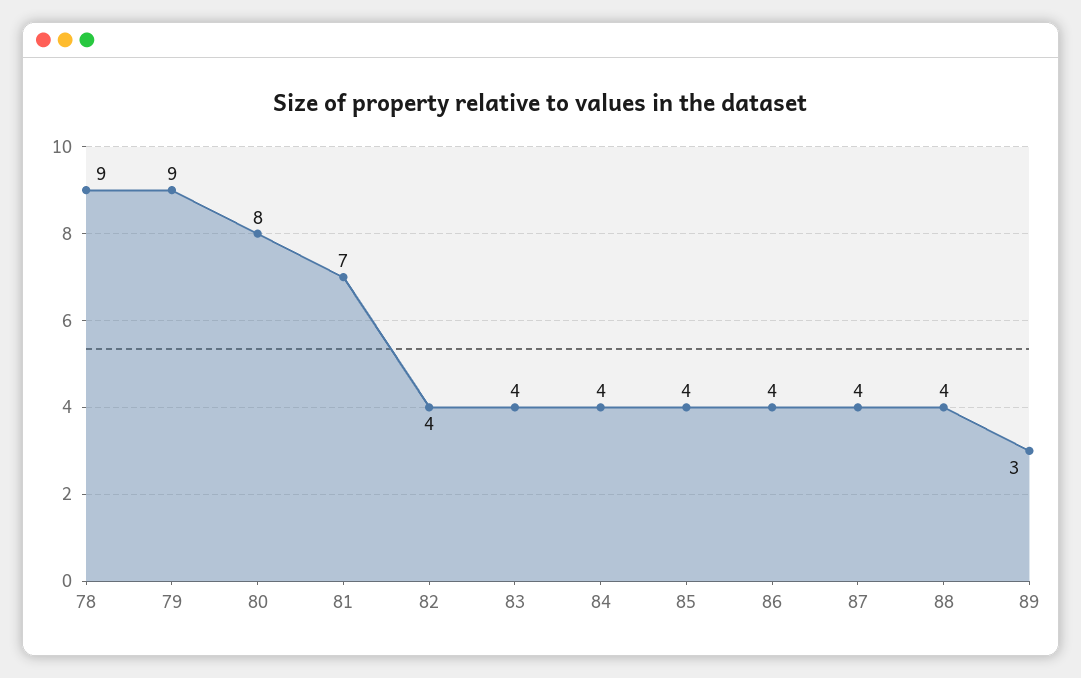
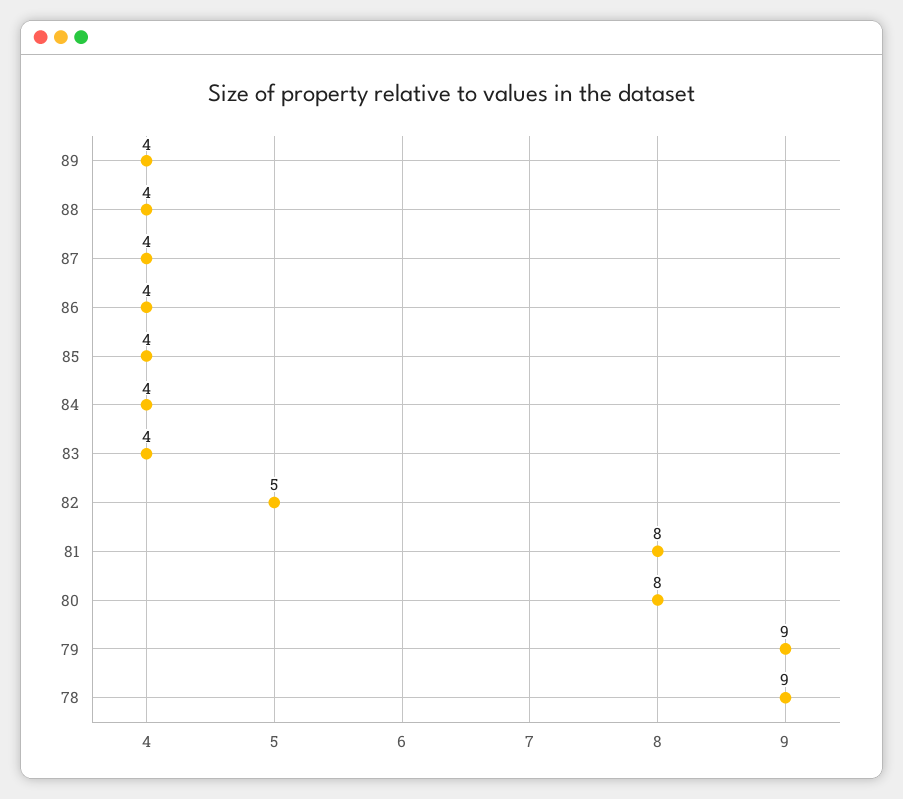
  {
    "78": 9,
    "79": 9,
    "80": 8,
-   "81": 7,
+   "81": 8,
-   "82": 4,
+   "82": 5,
    "83": 4,
    "84": 4,
    "85": 4,
    "86": 4,
    "87": 4,
    "88": 4,
-   "89": 3
+   "89": 4
  }

